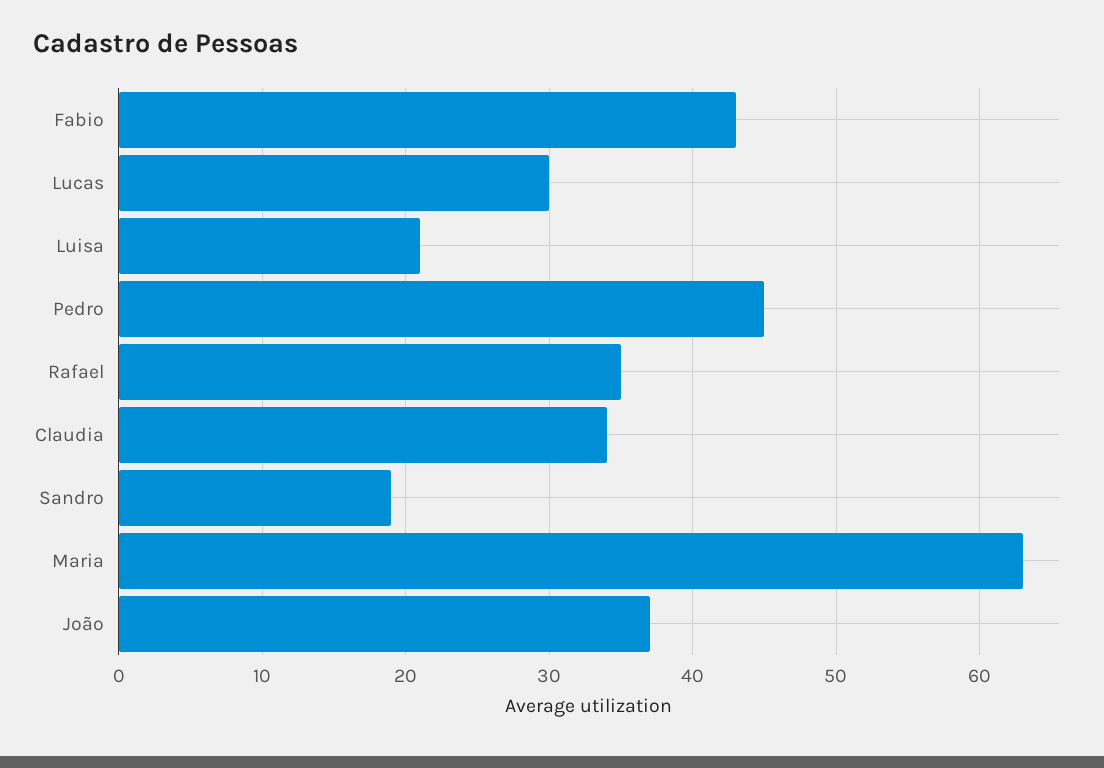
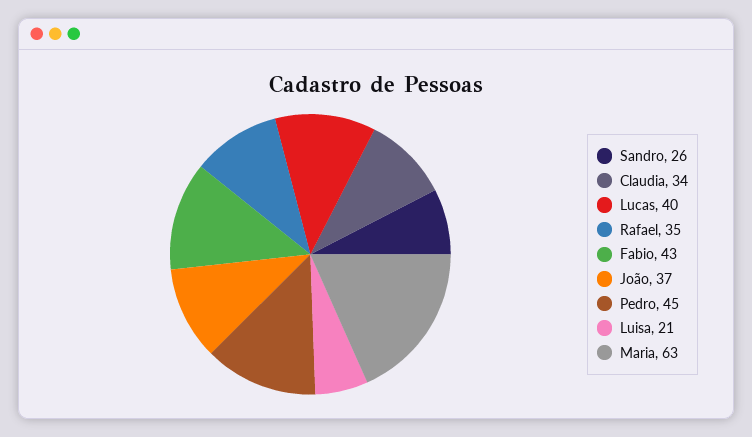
  {
    "Fabio": 43,
-   "Lucas": 30,
+   "Lucas": 40,
    "Luisa": 21,
    "Pedro": 45,
    "Rafael": 35,
    "Claudia": 34,
-   "Sandro": 19,
+   "Sandro": 26,
    "Maria": 63,
    "João": 37
  }

